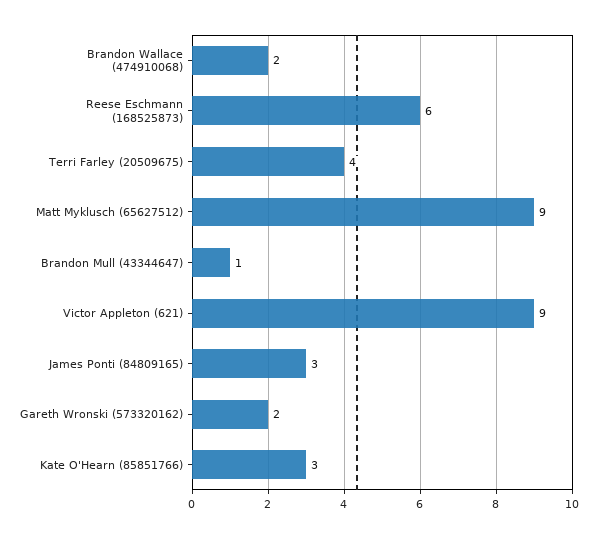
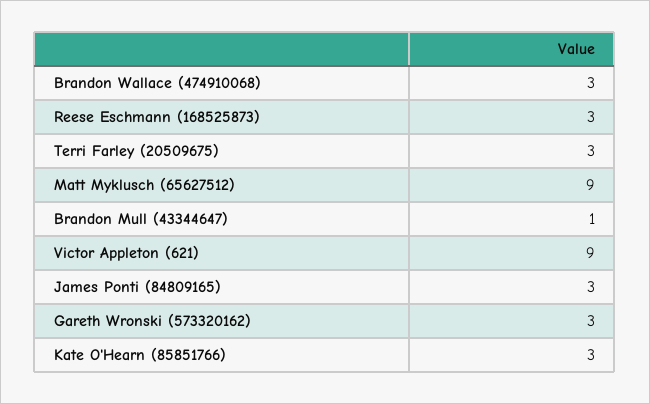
  {
-   "Brandon Wallace (474910068)": 2,
+   "Brandon Wallace (474910068)": 3,
-   "Reese Eschmann (168525873)": 6,
+   "Reese Eschmann (168525873)": 3,
-   "Terri Farley (20509675)": 4,
+   "Terri Farley (20509675)": 3,
    "Matt Myklusch (65627512)": 9,
    "Brandon Mull (43344647)": 1,
    "Victor Appleton (621)": 9,
    "James Ponti (84809165)": 3,
-   "Gareth Wronski (573320162)": 2,
+   "Gareth Wronski (573320162)": 3,
    "Kate O'Hearn (85851766)": 3
  }

